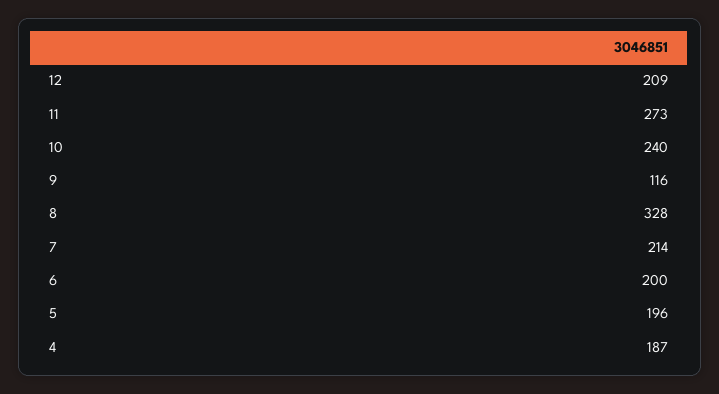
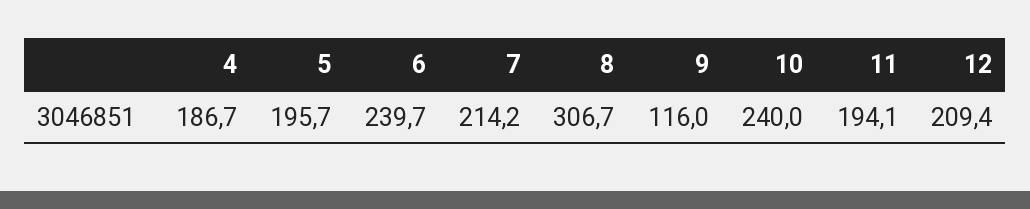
  {
    "12": 209.4,
-   "11": 273,
+   "11": 194.1,
    "10": 240,
    "9": 116,
-   "8": 328,
+   "8": 306.7,
    "7": 214.2,
-   "6": 200,
+   "6": 239.7,
    "5": 195.7,
    "4": 186.7
  }

